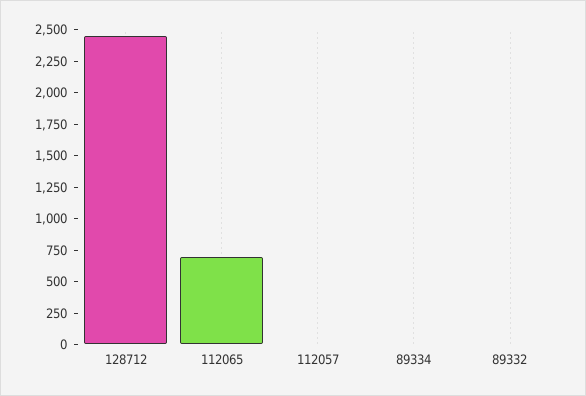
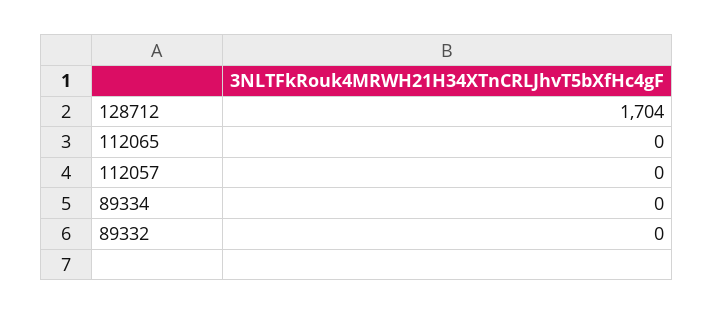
  {
-   "128712": 2500,
+   "128712": 1704,
-   "112065": 750,
+   "112065": 0,
    "112057": 0,
    "89334": 0,
    "89332": 0
  }

